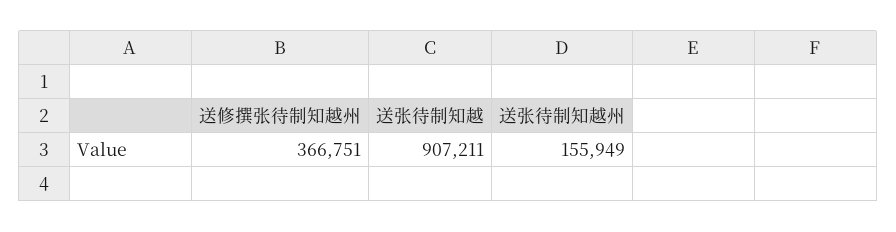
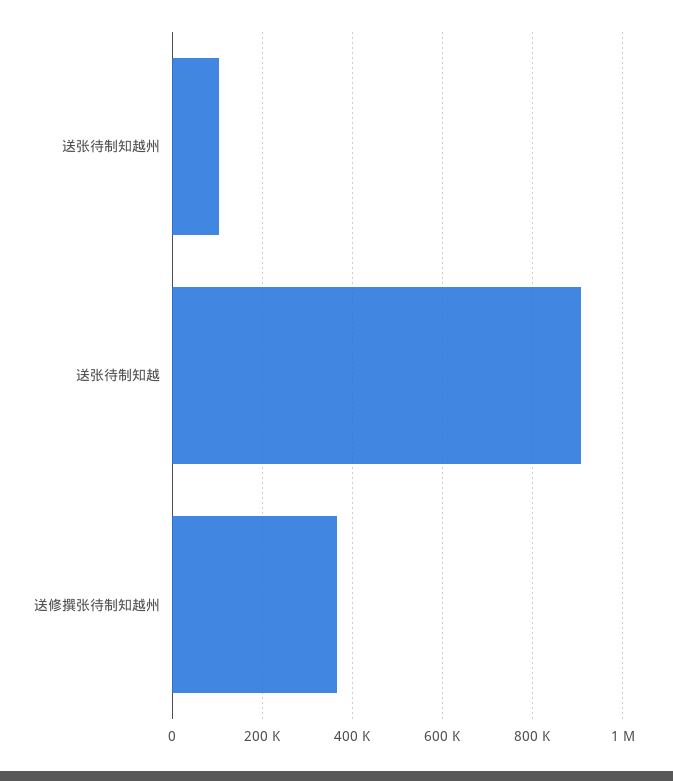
  {
    "送修撰张待制知越州": 366751,
    "送张待制知越": 907211,
-   "送张待制知越州": 155949
+   "送张待制知越州": 100000
  }

